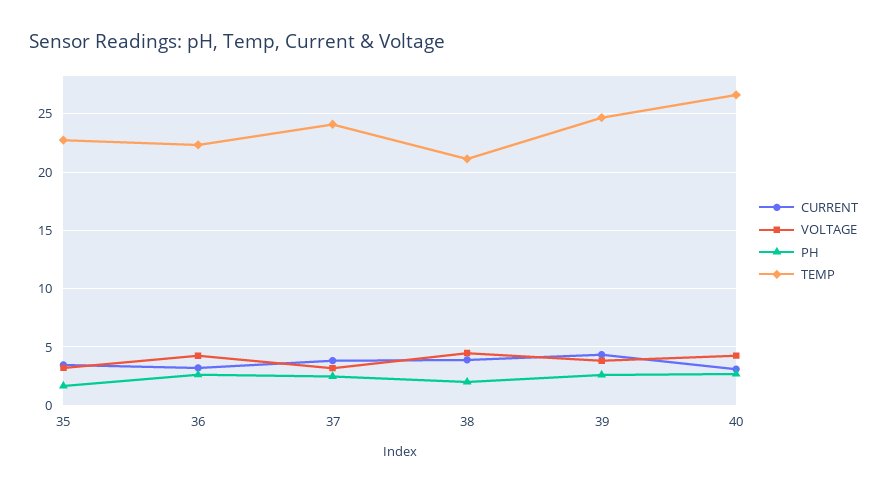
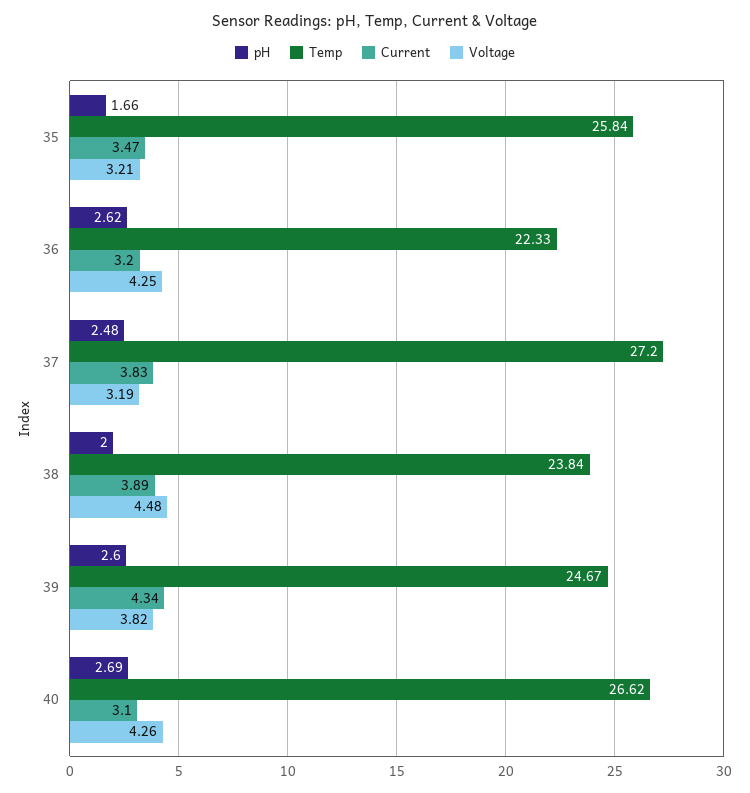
  {
    "CURRENT": {
      "35": 3.47,
      "36": 3.2,
      "37": 3.83,
      "38": 3.89,
      "39": 4.34,
      "40": 3.1
    },
    "VOLTAGE": {
      "35": 3.21,
      "36": 4.25,
      "37": 3.19,
      "38": 4.48,
      "39": 3.82,
      "40": 4.26
    },
    "PH": {
      "35": 1.66,
      "36": 2.62,
      "37": 2.48,
      "38": 2,
      "39": 2.6,
      "40": 2.69
    },
    "TEMP": {
-     "35": 23,
+     "35": 25.84,
      "36": 22.33,
-     "37": 24,
+     "37": 27.2,
-     "38": 21,
+     "38": 23.84,
      "39": 24.67,
      "40": 26.62
    }
  }

